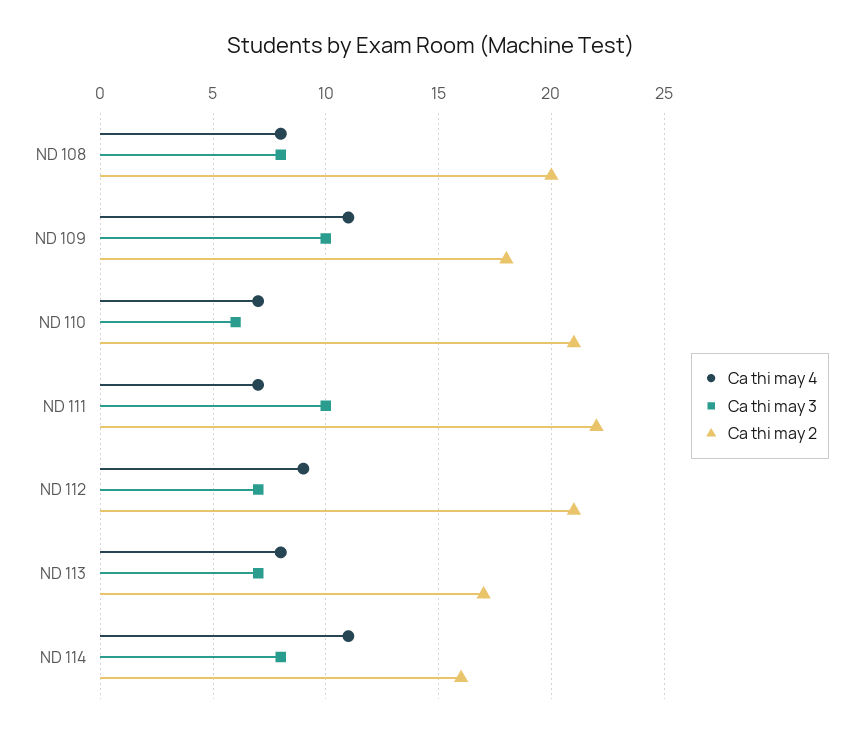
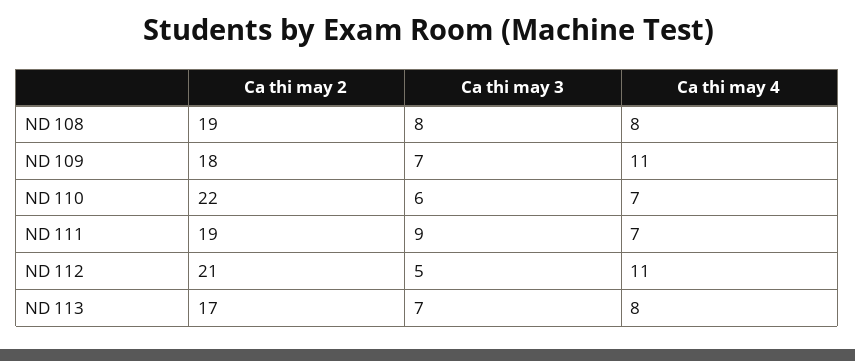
  {
    "Ca thi may 4": {
      "ND 108": 8,
      "ND 109": 11,
      "ND 110": 7,
      "ND 111": 7,
-     "ND 112": 9,
+     "ND 112": 11,
-     "ND 113": 8,
+     "ND 113": 8
-     "ND 114": 11
    },
    "Ca thi may 3": {
      "ND 108": 8,
-     "ND 109": 10,
+     "ND 109": 7,
      "ND 110": 6,
-     "ND 111": 10,
+     "ND 111": 9,
-     "ND 112": 7,
+     "ND 112": 5,
-     "ND 113": 7,
+     "ND 113": 7
-     "ND 114": 8
    },
    "Ca thi may 2": {
-     "ND 108": 20,
+     "ND 108": 19,
      "ND 109": 18,
-     "ND 110": 21,
+     "ND 110": 22,
-     "ND 111": 22,
+     "ND 111": 19,
      "ND 112": 21,
-     "ND 113": 17,
+     "ND 113": 17
-     "ND 114": 16
    }
  }

